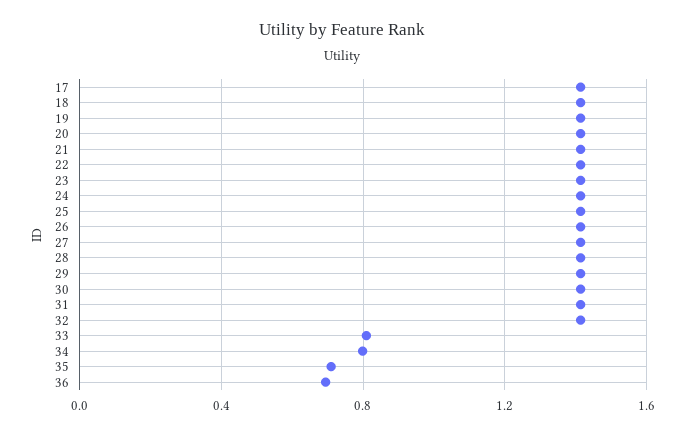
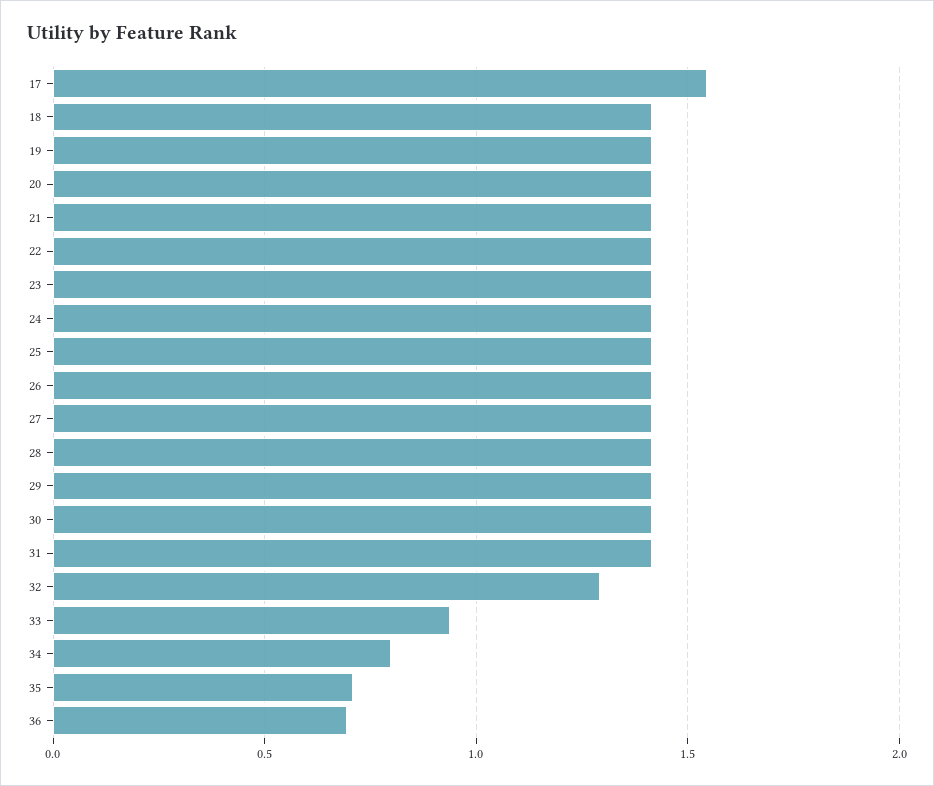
  {
-   "17": 1.4,
+   "17": 1.55,
    "18": 1.4,
    "19": 1.4,
    "20": 1.4,
    "21": 1.4,
    "22": 1.4,
    "23": 1.4,
    "24": 1.4,
    "25": 1.4,
    "26": 1.4,
    "27": 1.4,
    "28": 1.4,
    "29": 1.4,
    "30": 1.4,
    "31": 1.4,
-   "32": 1.4,
+   "32": 1.3,
-   "33": 0.8,
+   "33": 0.95,
    "34": 0.8,
    "35": 0.7,
    "36": 0.7
  }

